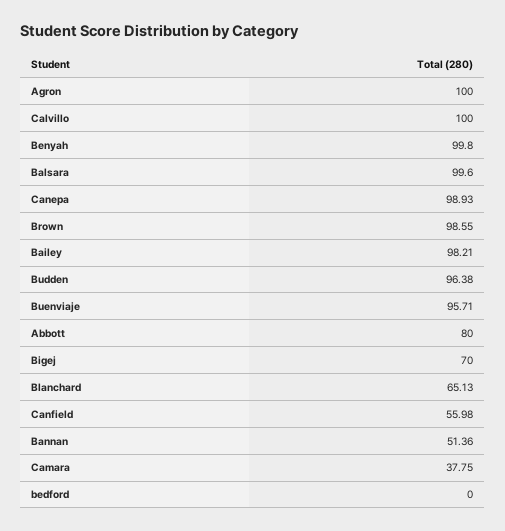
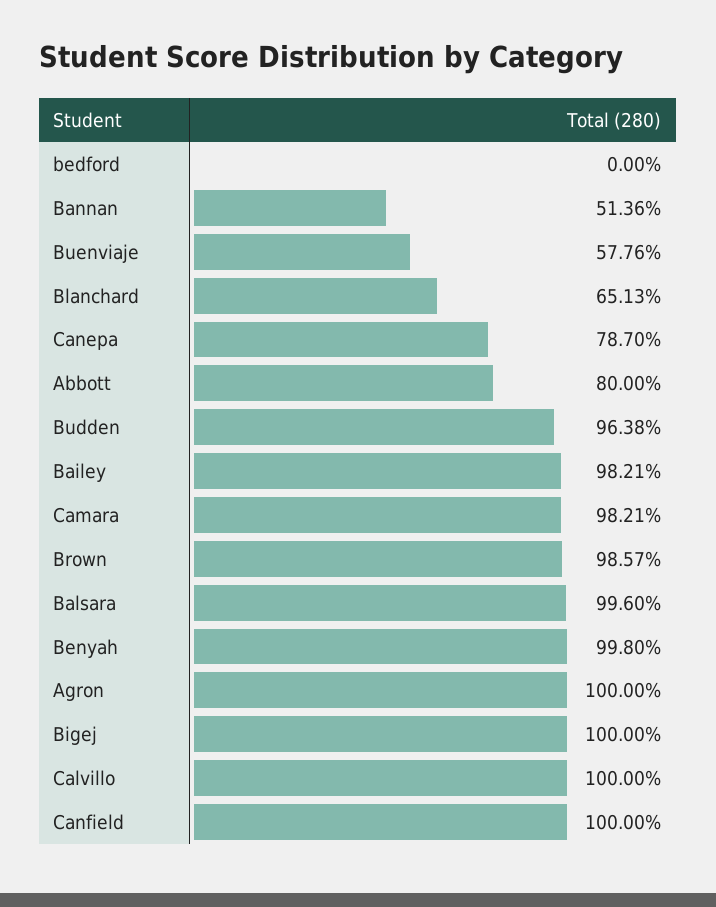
  {
    "Agron": 100,
    "Calvillo": 100,
    "Benyah": 99.8,
    "Balsara": 99.6,
-   "Canepa": 98.93,
+   "Canepa": 78.7,
-   "Brown": 98.55,
+   "Brown": 98.57,
    "Bailey": 98.21,
    "Budden": 96.38,
-   "Buenviaje": 95.71,
+   "Buenviaje": 57.76,
    "Abbott": 80,
-   "Bigej": 70,
+   "Bigej": 100,
    "Blanchard": 65.13,
-   "Canfield": 55.98,
+   "Canfield": 100,
    "Bannan": 51.36,
-   "Camara": 37.75,
+   "Camara": 98.21,
    "bedford": 0
  }

